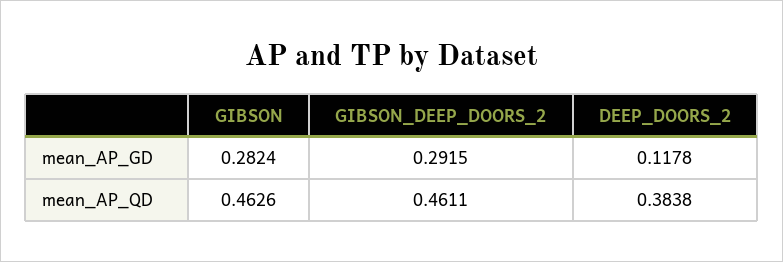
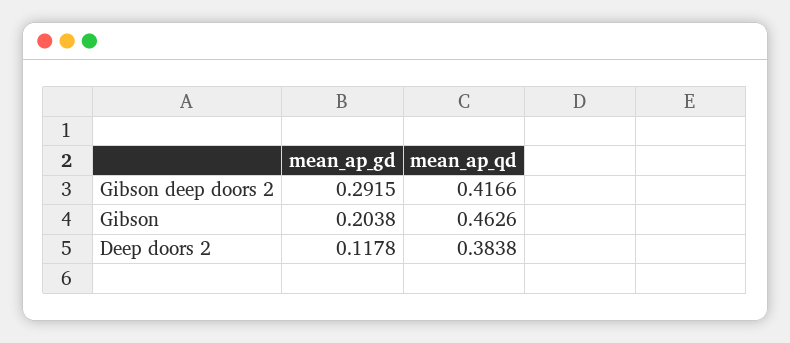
  {
    "GIBSON": {
-     "mean_AP_GD": 0.2824,
+     "mean_AP_GD": 0.2038,
      "mean_AP_QD": 0.4626
    },
    "GIBSON_DEEP_DOORS_2": {
      "mean_AP_GD": 0.2915,
-     "mean_AP_QD": 0.4611
+     "mean_AP_QD": 0.4166
    },
    "DEEP_DOORS_2": {
      "mean_AP_GD": 0.1178,
      "mean_AP_QD": 0.3838
    }
  }

